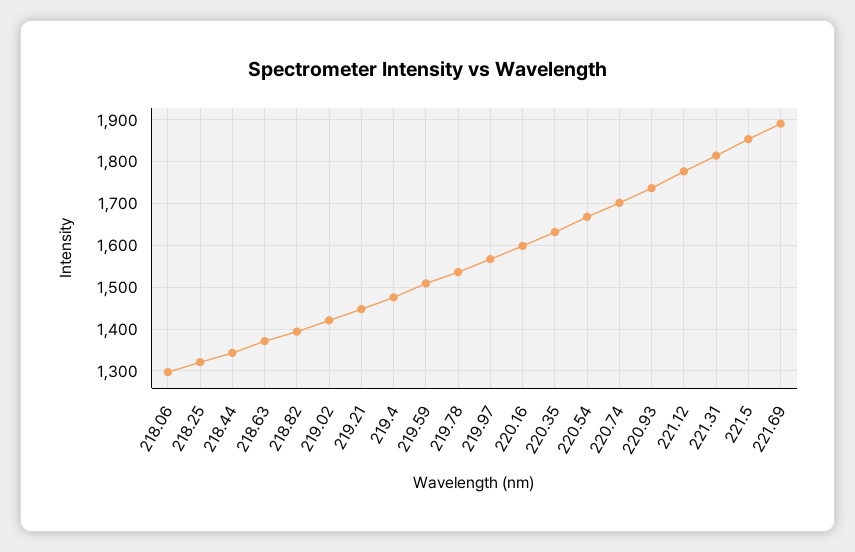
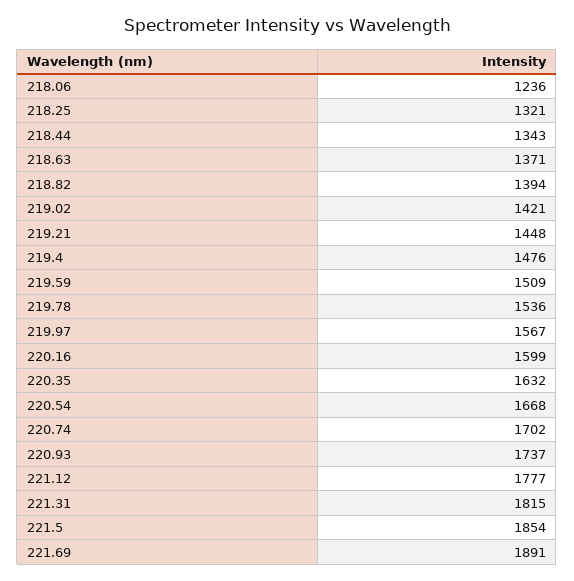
  {
-   "218.06": 1300,
+   "218.06": 1236,
    "218.25": 1321,
    "218.44": 1343,
    "218.63": 1371,
    "218.82": 1394,
    "219.02": 1421,
    "219.21": 1448,
    "219.4": 1476,
    "219.59": 1509,
    "219.78": 1536,
    "219.97": 1567,
    "220.16": 1599,
    "220.35": 1632,
    "220.54": 1668,
    "220.74": 1702,
    "220.93": 1737,
    "221.12": 1777,
    "221.31": 1815,
    "221.5": 1854,
    "221.69": 1891
  }

